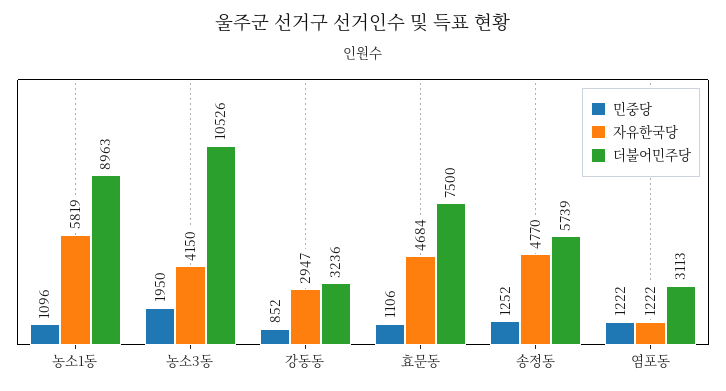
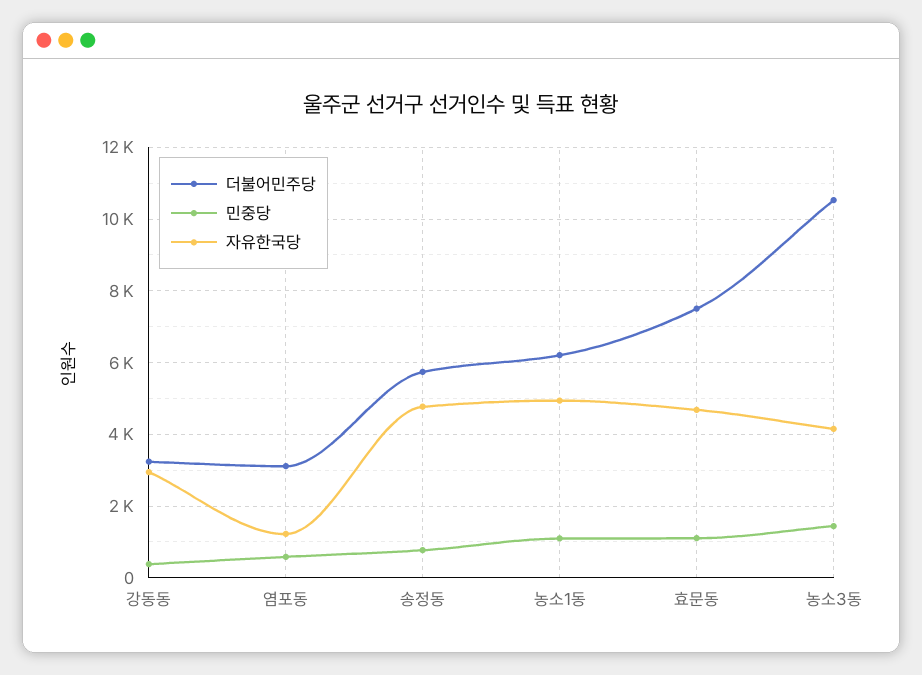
  {
    "민중당": {
      "농소1동": 1096,
-     "농소3동": 1950,
+     "농소3동": 1400,
-     "강동동": 852,
+     "강동동": 400,
      "효문동": 1106,
-     "송정동": 1252,
+     "송정동": 800,
-     "염포동": 1222
+     "염포동": 600
    },
    "자유한국당": {
-     "농소1동": 5819,
+     "농소1동": 5000,
      "농소3동": 4150,
      "강동동": 2947,
      "효문동": 4684,
      "송정동": 4770,
      "염포동": 1222
    },
    "더불어민주당": {
-     "농소1동": 8963,
+     "농소1동": 6200,
      "농소3동": 10526,
      "강동동": 3236,
      "효문동": 7500,
      "송정동": 5739,
      "염포동": 3113
    }
  }

